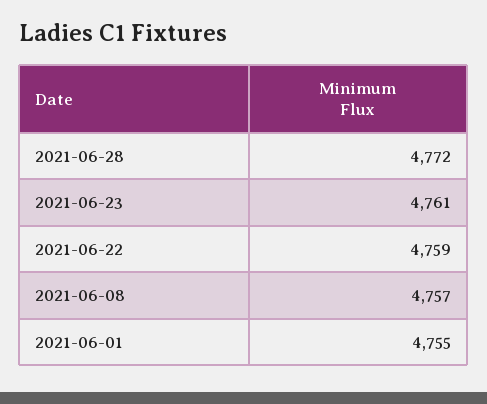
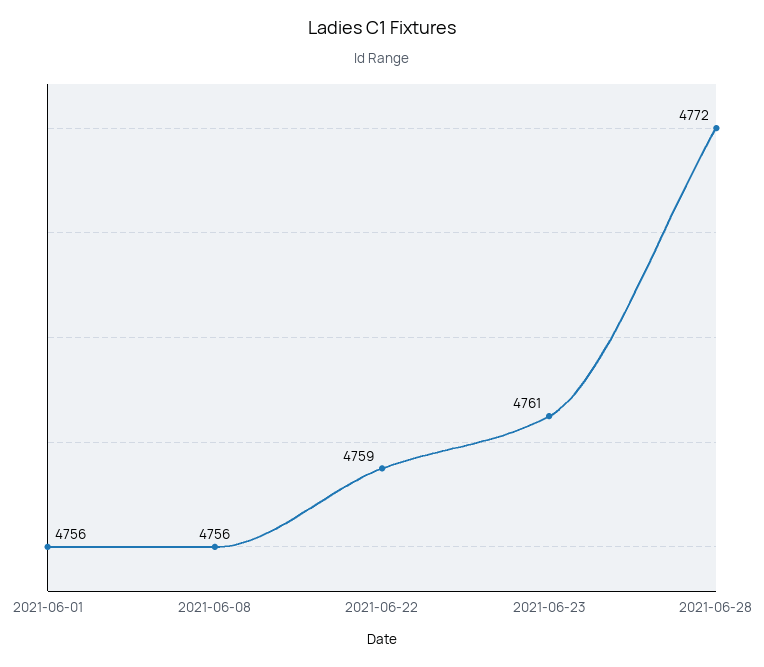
  {
    "2021-06-28": 4772,
    "2021-06-23": 4761,
    "2021-06-22": 4759,
-   "2021-06-08": 4757,
+   "2021-06-08": 4756,
-   "2021-06-01": 4755
+   "2021-06-01": 4756
  }

